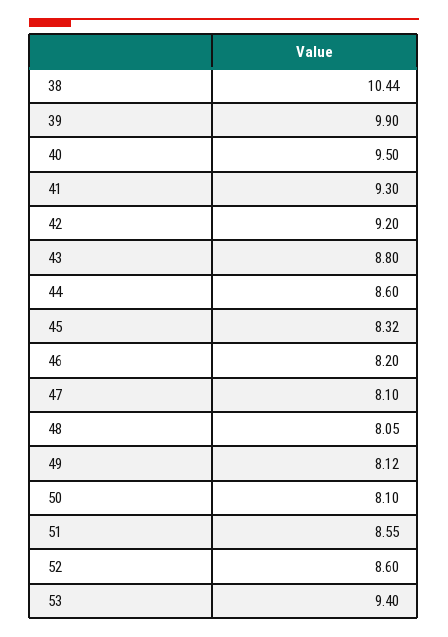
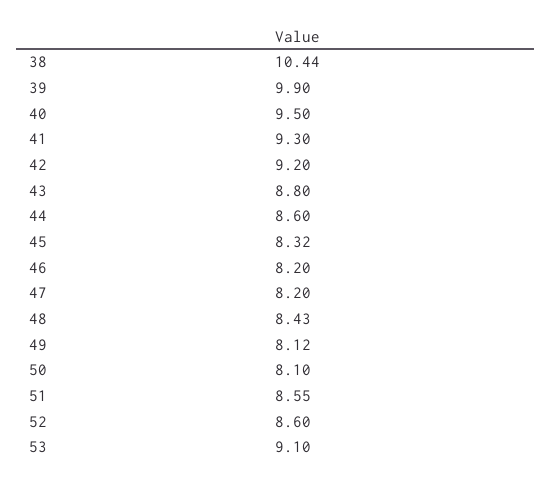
  {
    "38": 10.44,
    "39": 9.9,
    "40": 9.5,
    "41": 9.3,
    "42": 9.2,
    "43": 8.8,
    "44": 8.6,
    "45": 8.32,
    "46": 8.2,
-   "47": 8.1,
+   "47": 8.2,
-   "48": 8.05,
+   "48": 8.43,
    "49": 8.12,
    "50": 8.1,
    "51": 8.55,
    "52": 8.6,
-   "53": 9.4
+   "53": 9.1
  }

